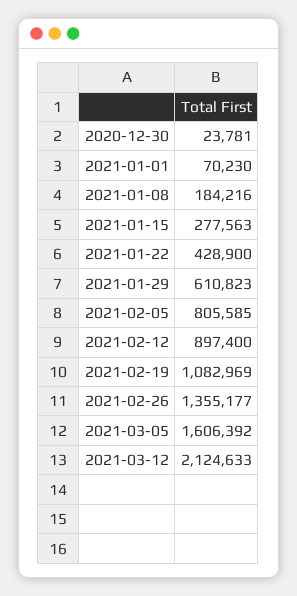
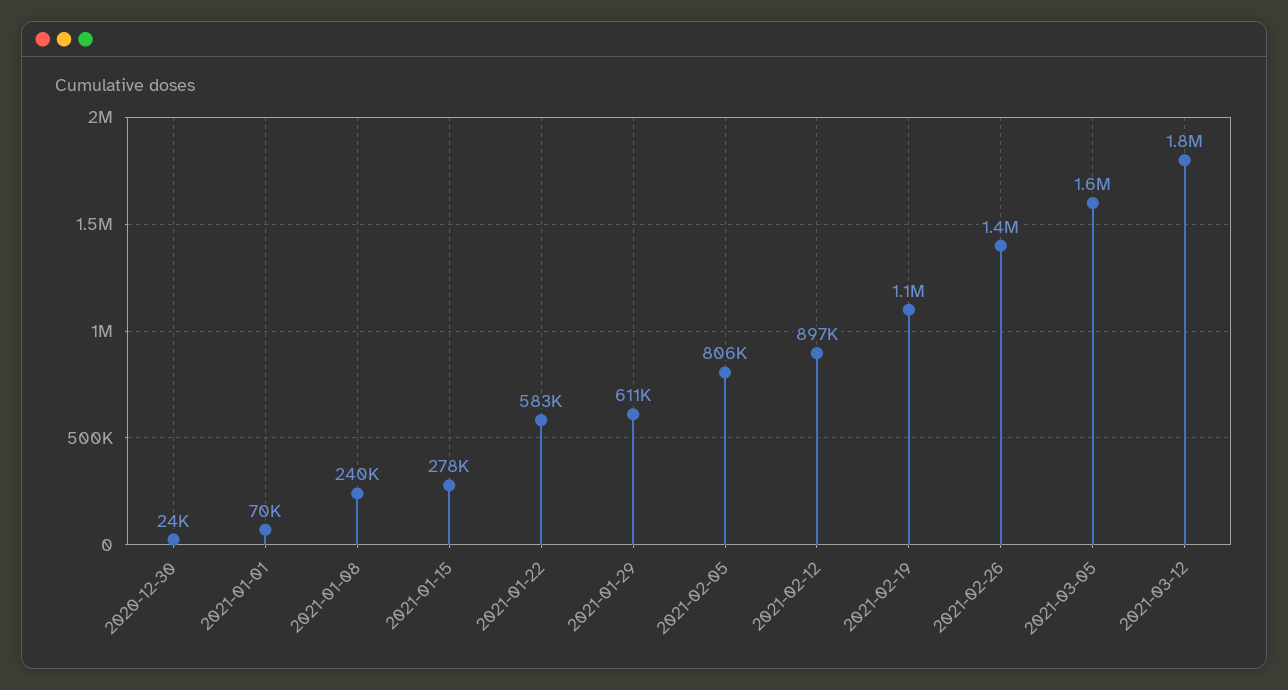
  {
    "2020-12-30": 23781,
    "2021-01-01": 70230,
-   "2021-01-08": 184216,
+   "2021-01-08": 240000,
    "2021-01-15": 277563,
-   "2021-01-22": 428900,
+   "2021-01-22": 583000,
    "2021-01-29": 610823,
    "2021-02-05": 805585,
    "2021-02-12": 897400,
    "2021-02-19": 1082969,
    "2021-02-26": 1355177,
    "2021-03-05": 1606392,
-   "2021-03-12": 2124633
+   "2021-03-12": 1800000
  }

